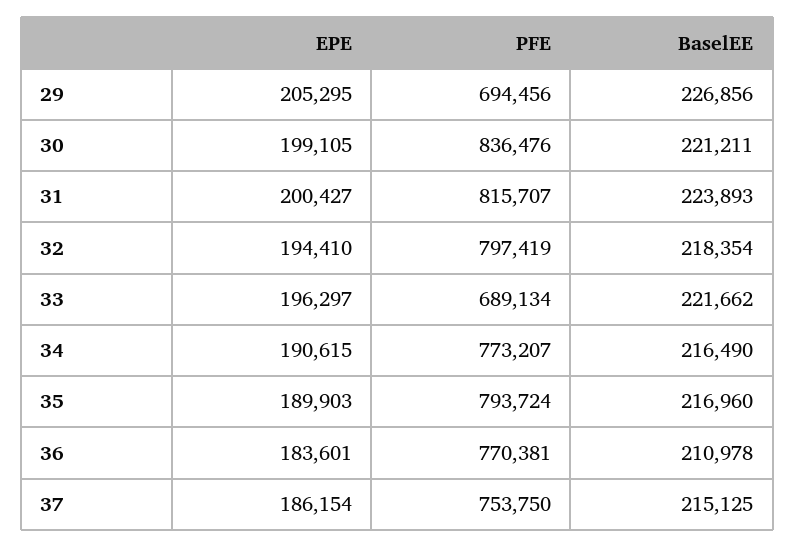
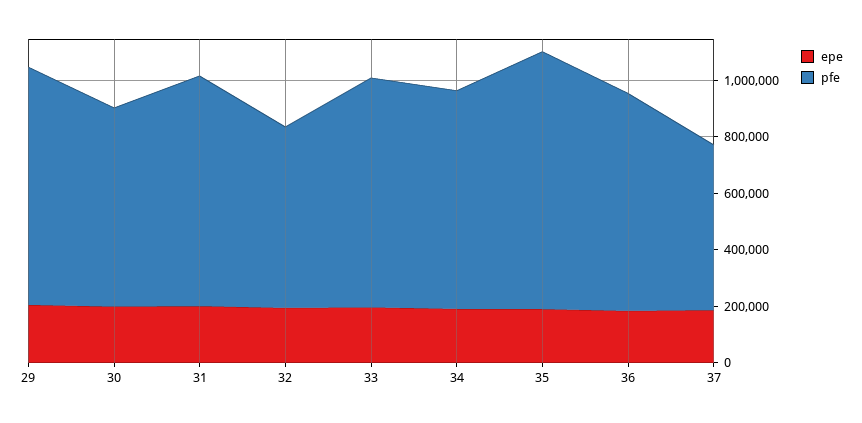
  {
    "EPE": {
      "29": 205295,
      "30": 199105,
      "31": 200427,
      "32": 194410,
      "33": 196297,
      "34": 190615,
      "35": 189903,
      "36": 183601,
      "37": 186154
    },
    "PFE": {
-     "29": 694456,
+     "29": 850000,
-     "30": 836476,
+     "30": 700000,
      "31": 815707,
-     "32": 797419,
+     "32": 650000,
-     "33": 689134,
+     "33": 800000,
      "34": 773207,
-     "35": 793724,
+     "35": 900000,
      "36": 770381,
-     "37": 753750
+     "37": 600000
-   },
+   }
-   "BaselEE": {
-     "29": 226856,
-     "30": 221211,
-     "31": 223893,
-     "32": 218354,
-     "33": 221662,
-     "34": 216490,
-     "35": 216960,
-     "36": 210978,
-     "37": 215125
-   }
  }

